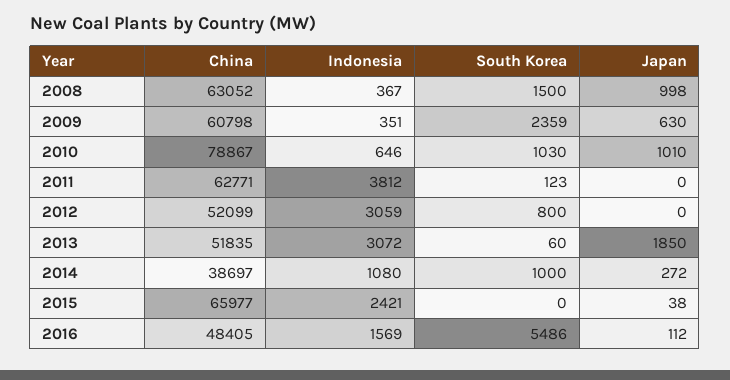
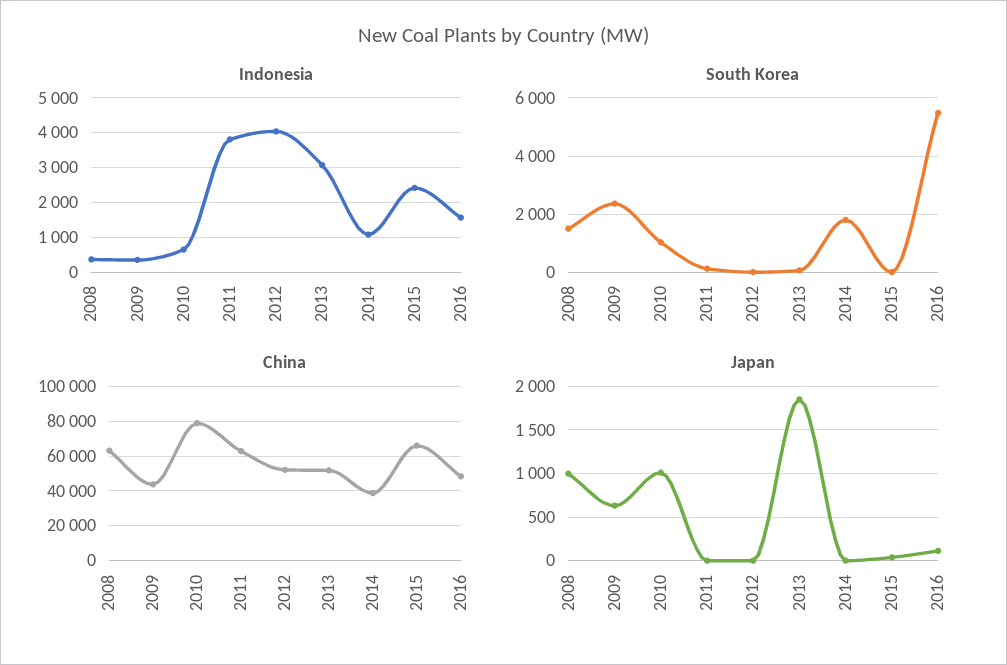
  {
    "China": {
      "2008": 63052,
-     "2009": 60798,
+     "2009": 45000,
      "2010": 78867,
      "2011": 62771,
      "2012": 52099,
      "2013": 51835,
      "2014": 38697,
      "2015": 65977,
      "2016": 48405
    },
    "Indonesia": {
      "2008": 367,
      "2009": 351,
      "2010": 646,
      "2011": 3812,
-     "2012": 3059,
+     "2012": 4000,
      "2013": 3072,
      "2014": 1080,
      "2015": 2421,
      "2016": 1569
    },
    "South Korea": {
      "2008": 1500,
      "2009": 2359,
      "2010": 1030,
      "2011": 123,
-     "2012": 800,
+     "2012": 0,
      "2013": 60,
-     "2014": 1000,
+     "2014": 1750,
      "2015": 0,
      "2016": 5486
    },
    "Japan": {
      "2008": 998,
      "2009": 630,
      "2010": 1010,
      "2011": 0,
      "2012": 0,
      "2013": 1850,
-     "2014": 272,
+     "2014": 0,
      "2015": 38,
      "2016": 112
    }
  }

